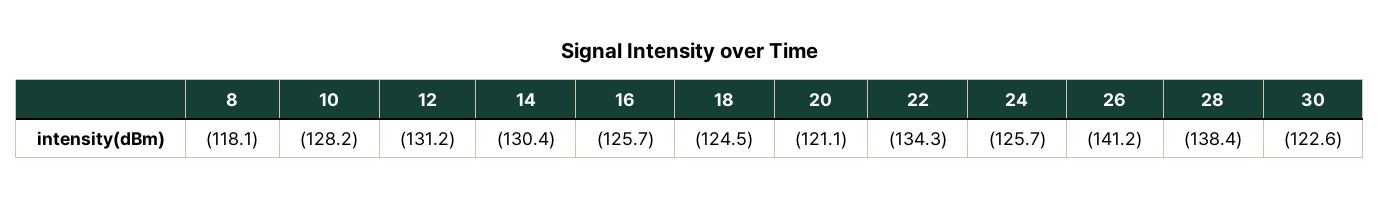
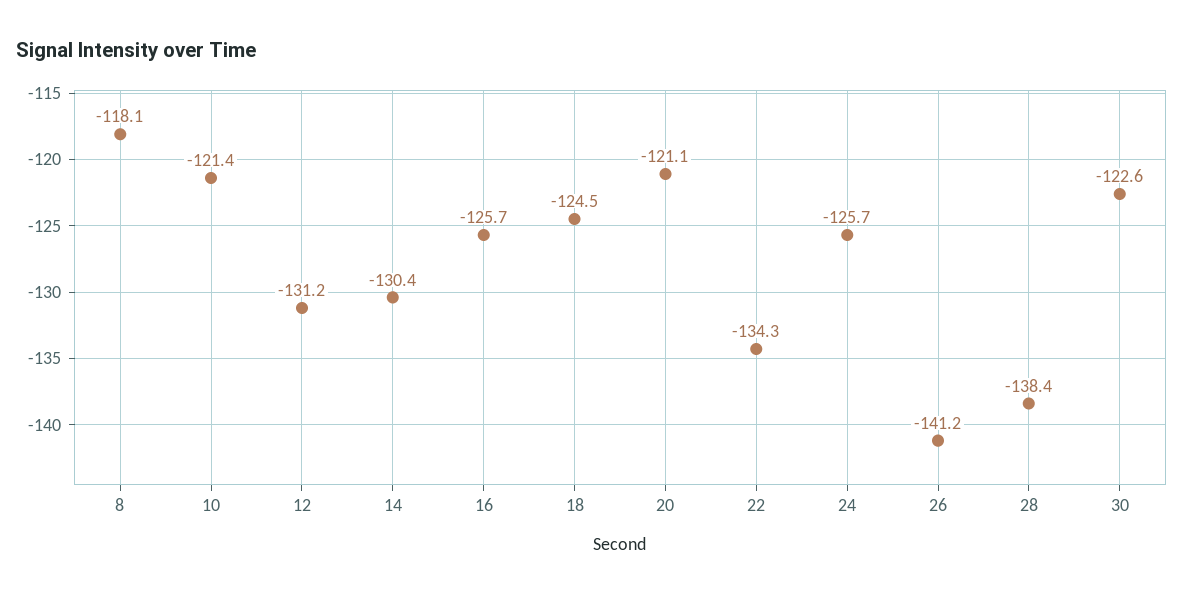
  {
    "8": -118.1,
-   "10": -128.2,
+   "10": -121.4,
    "12": -131.2,
    "14": -130.4,
    "16": -125.7,
    "18": -124.5,
    "20": -121.1,
    "22": -134.3,
    "24": -125.7,
    "26": -141.2,
    "28": -138.4,
    "30": -122.6
  }

